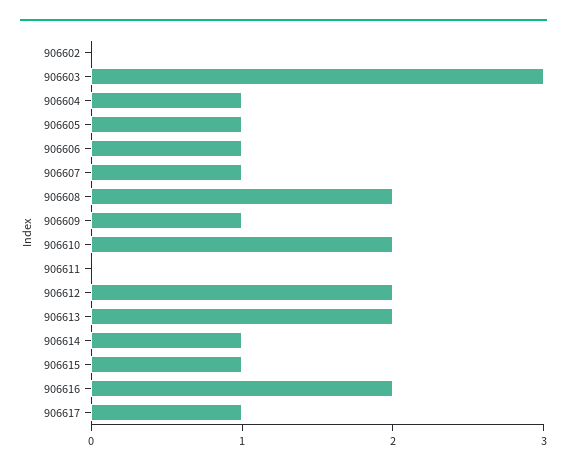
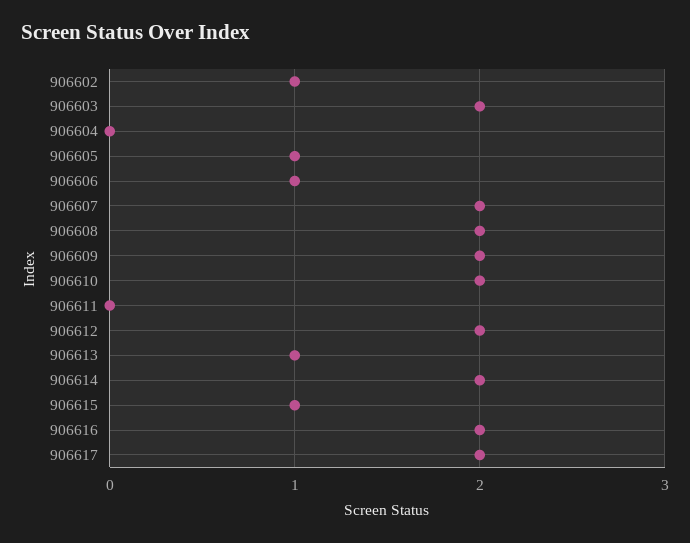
  {
-   "906602": 0,
+   "906602": 1,
-   "906603": 3,
+   "906603": 2,
-   "906604": 1,
+   "906604": 0,
    "906605": 1,
    "906606": 1,
-   "906607": 1,
+   "906607": 2,
    "906608": 2,
-   "906609": 1,
+   "906609": 2,
    "906610": 2,
    "906611": 0,
    "906612": 2,
-   "906613": 2,
+   "906613": 1,
-   "906614": 1,
+   "906614": 2,
    "906615": 1,
    "906616": 2,
-   "906617": 1
+   "906617": 2
  }

